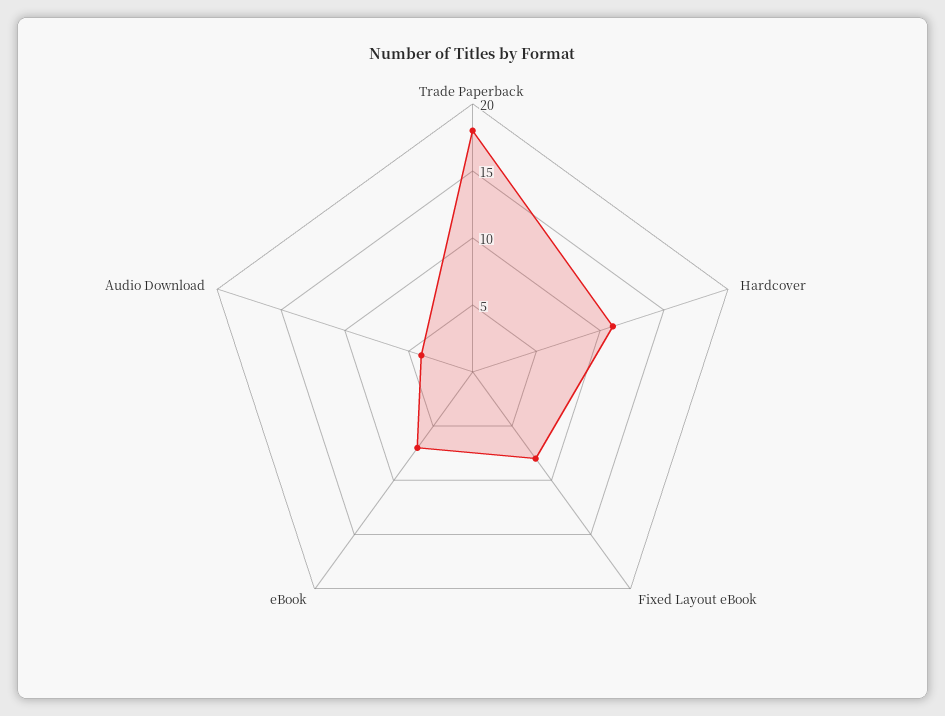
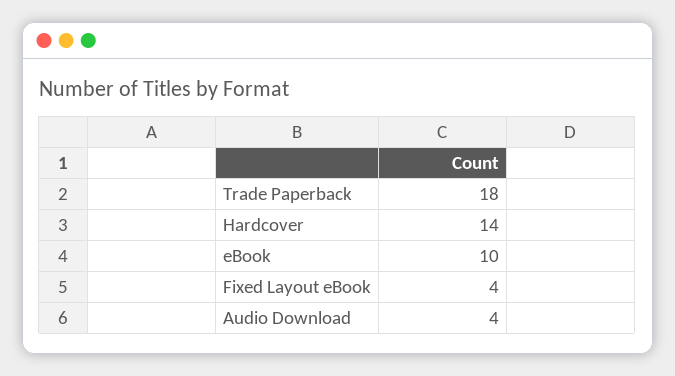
  {
    "Trade Paperback": 18,
-   "Hardcover": 11,
+   "Hardcover": 14,
-   "Fixed Layout eBook": 8,
+   "Fixed Layout eBook": 4,
-   "eBook": 7,
+   "eBook": 10,
    "Audio Download": 4
  }

